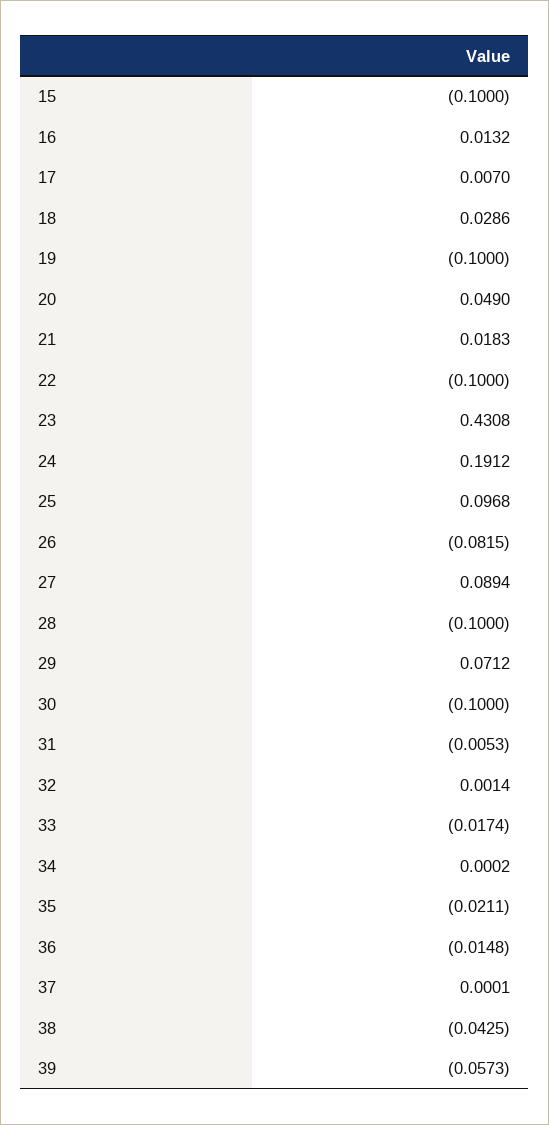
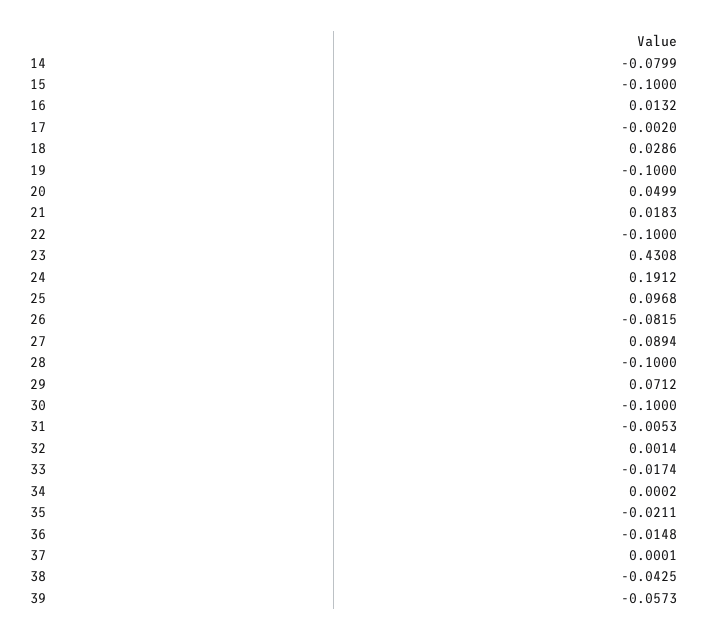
  {
    "15": -0.1,
    "16": 0.0132,
-   "17": 0.007,
+   "17": -0.002,
    "18": 0.0286,
    "19": -0.1,
-   "20": 0.049,
+   "20": 0.0499,
    "21": 0.0183,
    "22": -0.1,
    "23": 0.4308,
    "24": 0.1912,
    "25": 0.0968,
    "26": -0.0815,
    "27": 0.0894,
    "28": -0.1,
    "29": 0.0712,
    "30": -0.1,
    "31": -0.0053,
    "32": 0.0014,
    "33": -0.0174,
    "34": 0.0002,
    "35": -0.0211,
    "36": -0.0148,
    "37": 0.0001,
    "38": -0.0425,
-   "39": -0.0573
+   "39": -0.0573,
+   "14": -0.0799
  }

